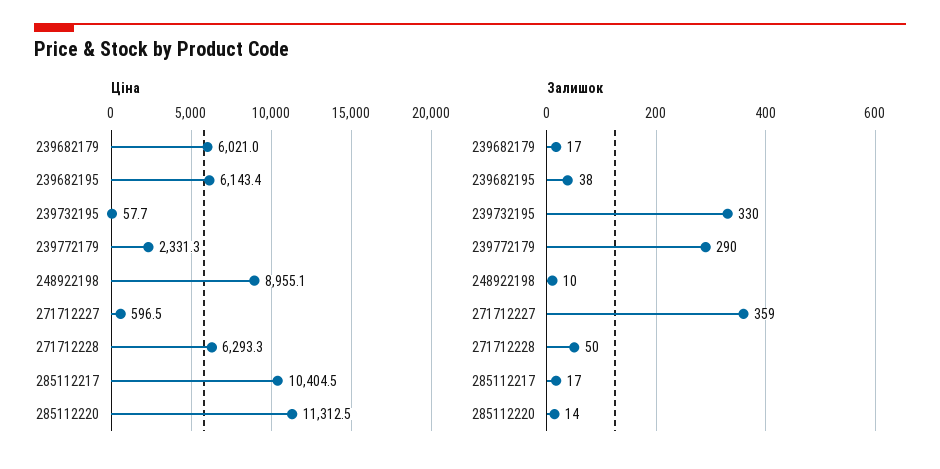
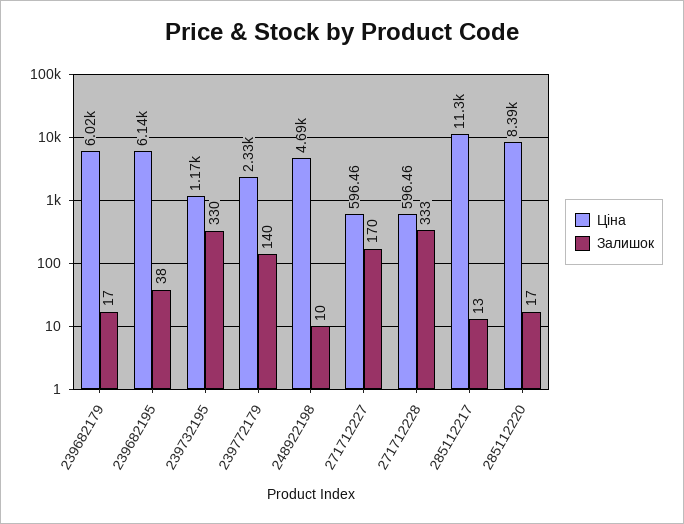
  {
    "Ціна": {
      "239682179": 6021,
      "239682195": 6143.4,
-     "239732195": 57.7,
+     "239732195": 1170,
      "239772179": 2331.3,
-     "248922198": 8955.1,
+     "248922198": 4690,
      "271712227": 596.46,
-     "271712228": 6293.3,
+     "271712228": 596.46,
-     "285112217": 10404.5,
+     "285112217": 11300,
-     "285112220": 11312.5
+     "285112220": 8390
    },
    "Залишок": {
      "239682179": 17,
      "239682195": 38,
      "239732195": 330,
-     "239772179": 290,
+     "239772179": 140,
      "248922198": 10,
-     "271712227": 359,
+     "271712227": 170,
-     "271712228": 50,
+     "271712228": 333,
-     "285112217": 17,
+     "285112217": 13,
-     "285112220": 14
+     "285112220": 17
    }
  }

